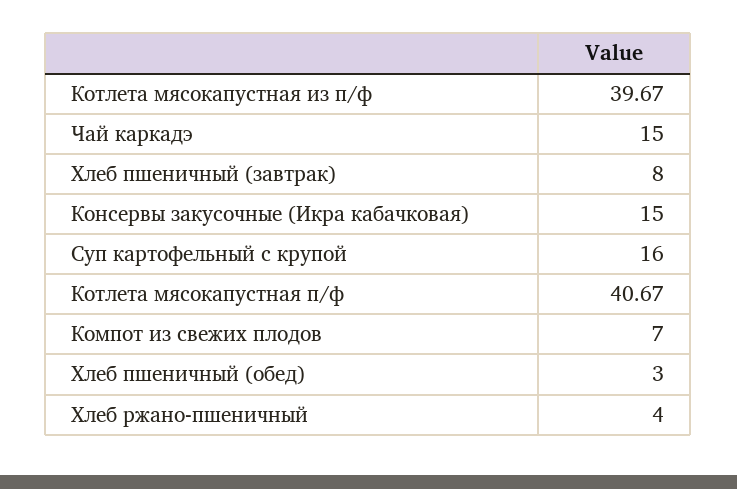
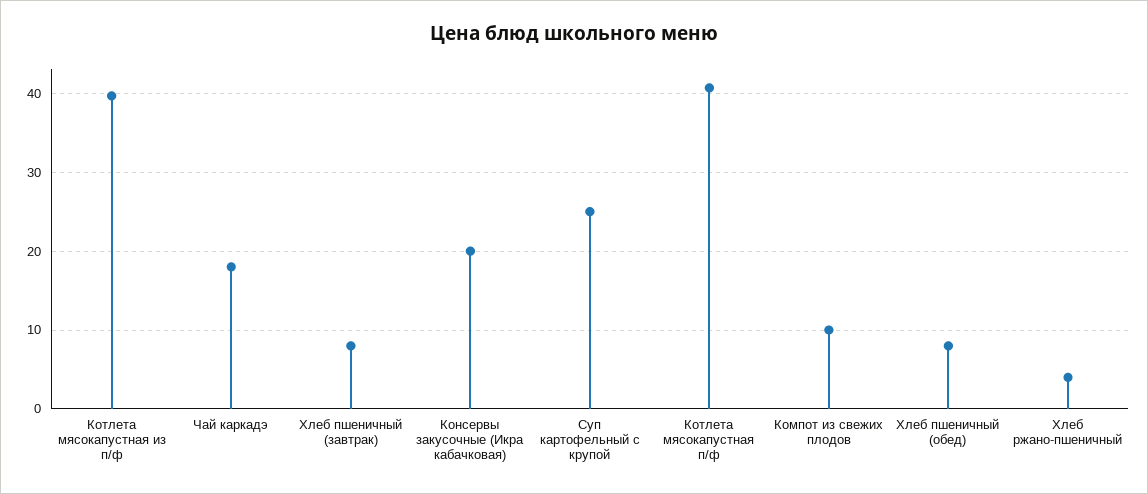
  {
    "Котлета мясокапустная из п/ф": 39.67,
-   "Чай каркадэ": 15,
+   "Чай каркадэ": 18,
    "Хлеб пшеничный (завтрак)": 8,
-   "Консервы закусочные (Икра кабачковая)": 15,
+   "Консервы закусочные (Икра кабачковая)": 20,
-   "Суп картофельный с крупой": 16,
+   "Суп картофельный с крупой": 25,
    "Котлета мясокапустная п/ф": 40.67,
-   "Компот из свежих плодов": 7,
+   "Компот из свежих плодов": 10,
-   "Хлеб пшеничный (обед)": 3,
+   "Хлеб пшеничный (обед)": 8,
    "Хлеб ржано-пшеничный": 4
  }

